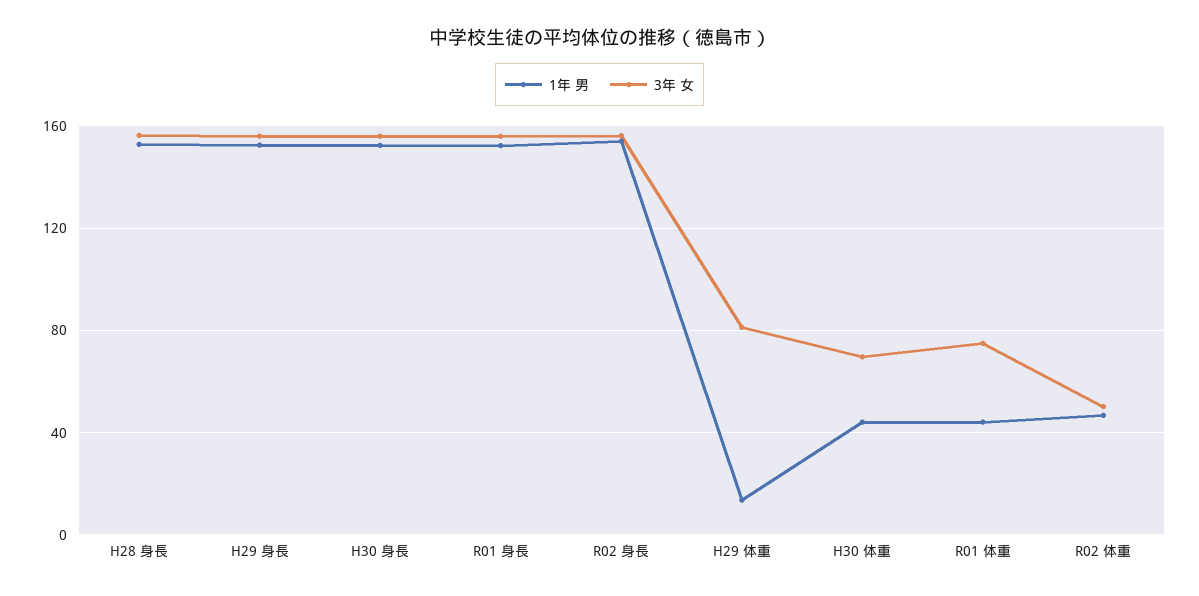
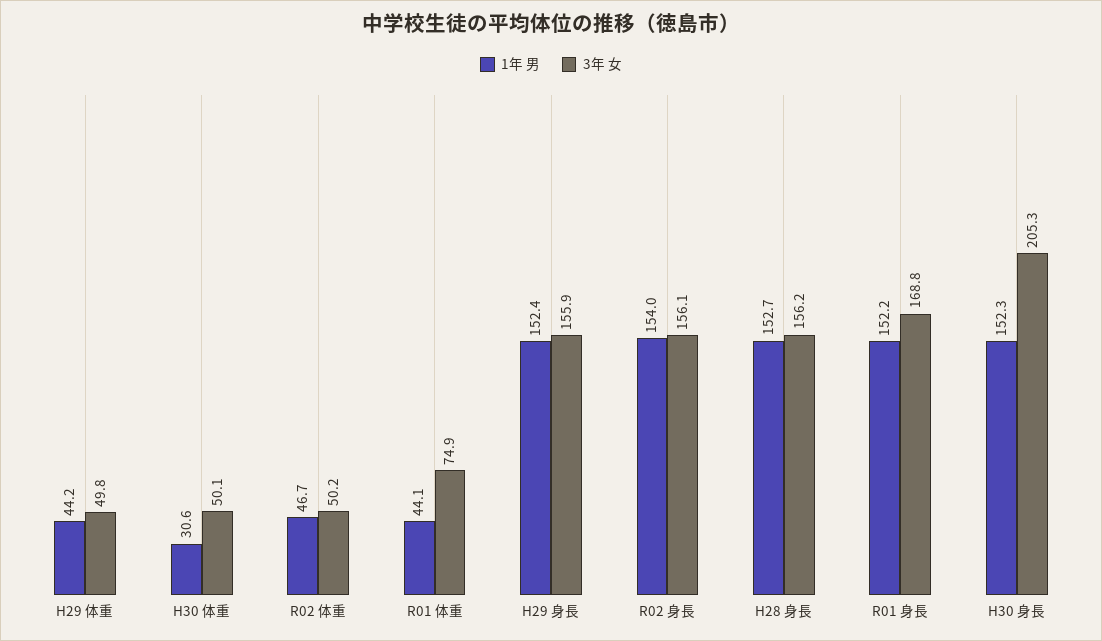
  {
    "1年 男": {
      "H28 身長": 152.7,
      "H29 身長": 152.4,
      "H30 身長": 152.3,
      "R01 身長": 152.2,
      "R02 身長": 154,
-     "H29 体重": 15,
+     "H29 体重": 44.2,
-     "H30 体重": 45,
+     "H30 体重": 30.6,
      "R01 体重": 44.1,
      "R02 体重": 46.7
    },
    "3年 女": {
      "H28 身長": 156.2,
      "H29 身長": 155.9,
-     "H30 身長": 155,
+     "H30 身長": 205.3,
-     "R01 身長": 155,
+     "R01 身長": 168.8,
      "R02 身長": 156.1,
-     "H29 体重": 80,
+     "H29 体重": 49.8,
-     "H30 体重": 70,
+     "H30 体重": 50.1,
      "R01 体重": 74.9,
      "R02 体重": 50.2
    }
  }

